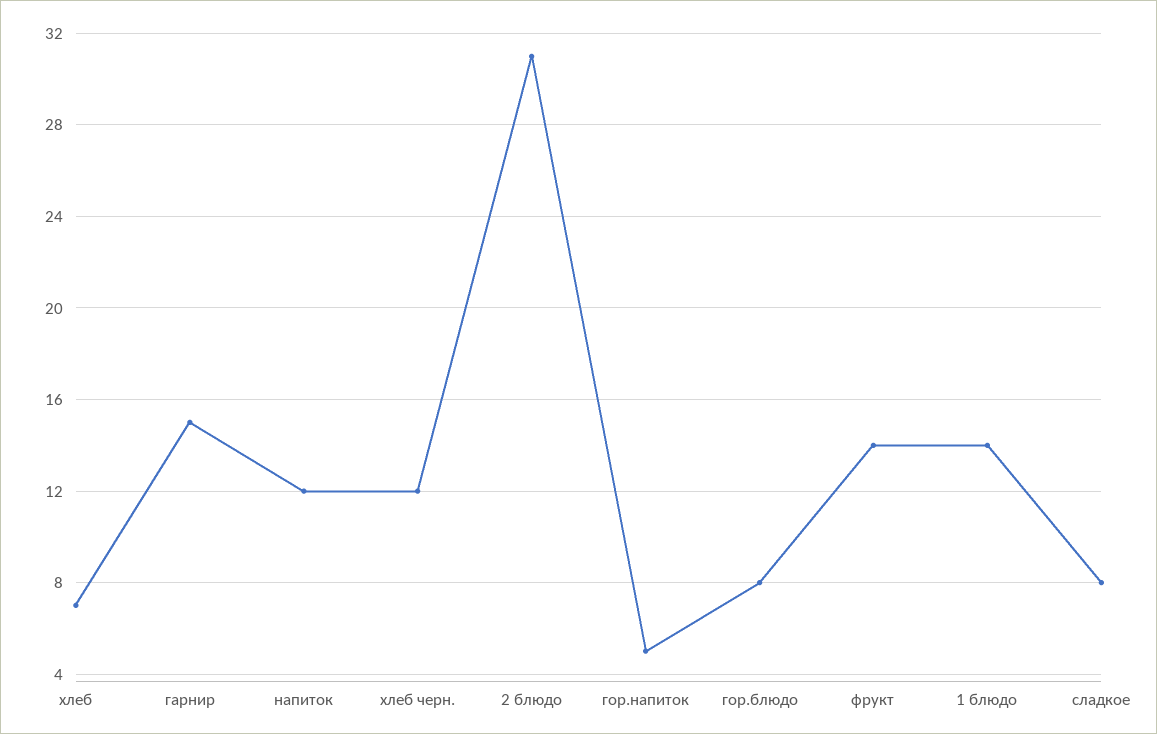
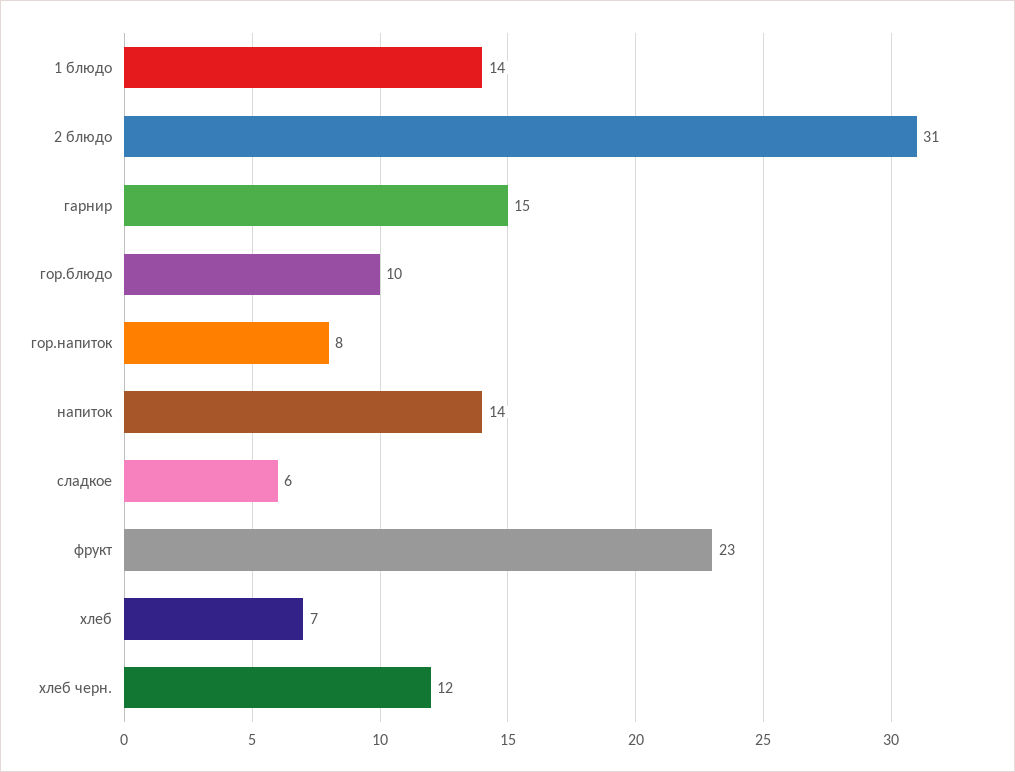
  {
    "хлеб": 7,
    "гарнир": 15,
-   "напиток": 12,
+   "напиток": 14,
    "хлеб черн.": 12,
    "2 блюдо": 31,
-   "гор.напиток": 5,
+   "гор.напиток": 8,
-   "гор.блюдо": 8,
+   "гор.блюдо": 10,
-   "фрукт": 14,
+   "фрукт": 23,
    "1 блюдо": 14,
-   "сладкое": 8
+   "сладкое": 6
  }

